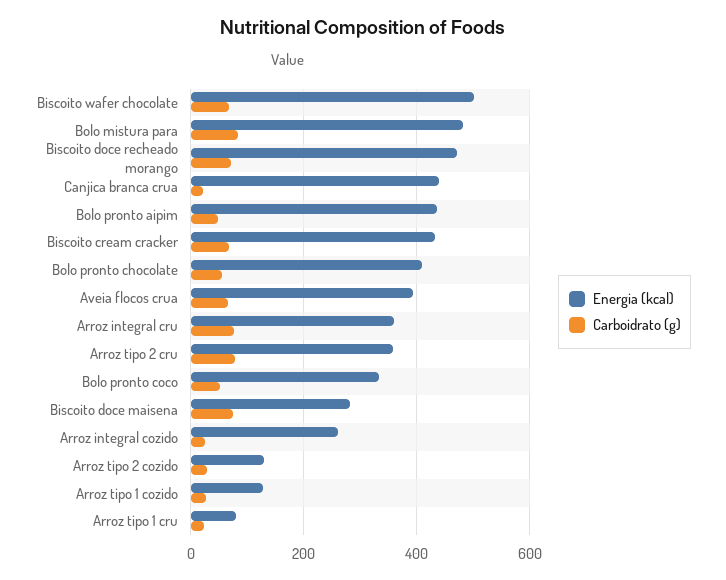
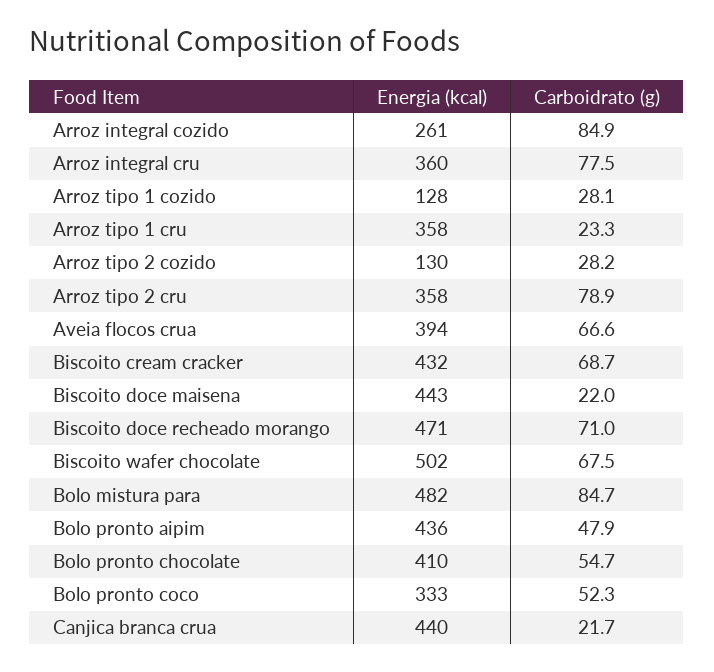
  {
    "Energia (kcal)": {
      "Biscoito wafer chocolate": 502,
      "Bolo mistura para": 482,
      "Biscoito doce recheado morango": 471,
      "Canjica branca crua": 440,
      "Bolo pronto aipim": 436,
      "Biscoito cream cracker": 432,
      "Bolo pronto chocolate": 410,
      "Aveia flocos crua": 394,
      "Arroz integral cru": 360,
      "Arroz tipo 2 cru": 358,
      "Bolo pronto coco": 333,
-     "Biscoito doce maisena": 280,
+     "Biscoito doce maisena": 443,
      "Arroz integral cozido": 261,
      "Arroz tipo 2 cozido": 130,
      "Arroz tipo 1 cozido": 128,
-     "Arroz tipo 1 cru": 80
+     "Arroz tipo 1 cru": 358
    },
    "Carboidrato (g)": {
      "Biscoito wafer chocolate": 67.5,
      "Bolo mistura para": 84.7,
      "Biscoito doce recheado morango": 71,
      "Canjica branca crua": 21.7,
      "Bolo pronto aipim": 47.9,
      "Biscoito cream cracker": 68.7,
      "Bolo pronto chocolate": 54.7,
      "Aveia flocos crua": 66.6,
      "Arroz integral cru": 77.5,
      "Arroz tipo 2 cru": 78.9,
      "Bolo pronto coco": 52.3,
-     "Biscoito doce maisena": 80,
+     "Biscoito doce maisena": 22,
-     "Arroz integral cozido": 20,
+     "Arroz integral cozido": 84.9,
      "Arroz tipo 2 cozido": 28.2,
      "Arroz tipo 1 cozido": 28.1,
      "Arroz tipo 1 cru": 23.3
    }
  }

